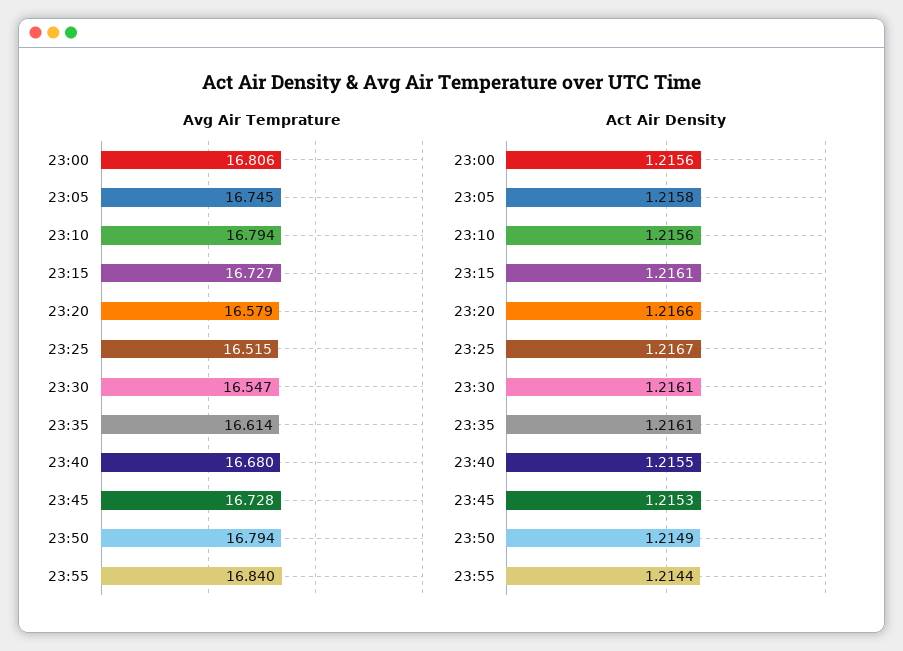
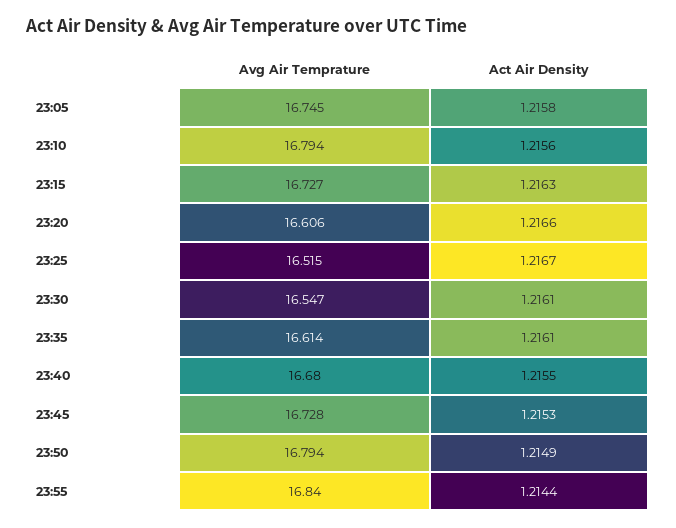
  {
    "Avg Air Temprature": {
-     "23:00": 16.806,
      "23:05": 16.745,
      "23:10": 16.794,
      "23:15": 16.727,
-     "23:20": 16.579,
+     "23:20": 16.606,
      "23:25": 16.515,
      "23:30": 16.547,
      "23:35": 16.614,
      "23:40": 16.68,
      "23:45": 16.728,
      "23:50": 16.794,
      "23:55": 16.84
    },
    "Act Air Density": {
-     "23:00": 1.2156,
      "23:05": 1.2158,
      "23:10": 1.2156,
-     "23:15": 1.2161,
+     "23:15": 1.2163,
      "23:20": 1.2166,
      "23:25": 1.2167,
      "23:30": 1.2161,
      "23:35": 1.2161,
      "23:40": 1.2155,
      "23:45": 1.2153,
      "23:50": 1.2149,
      "23:55": 1.2144
    }
  }

